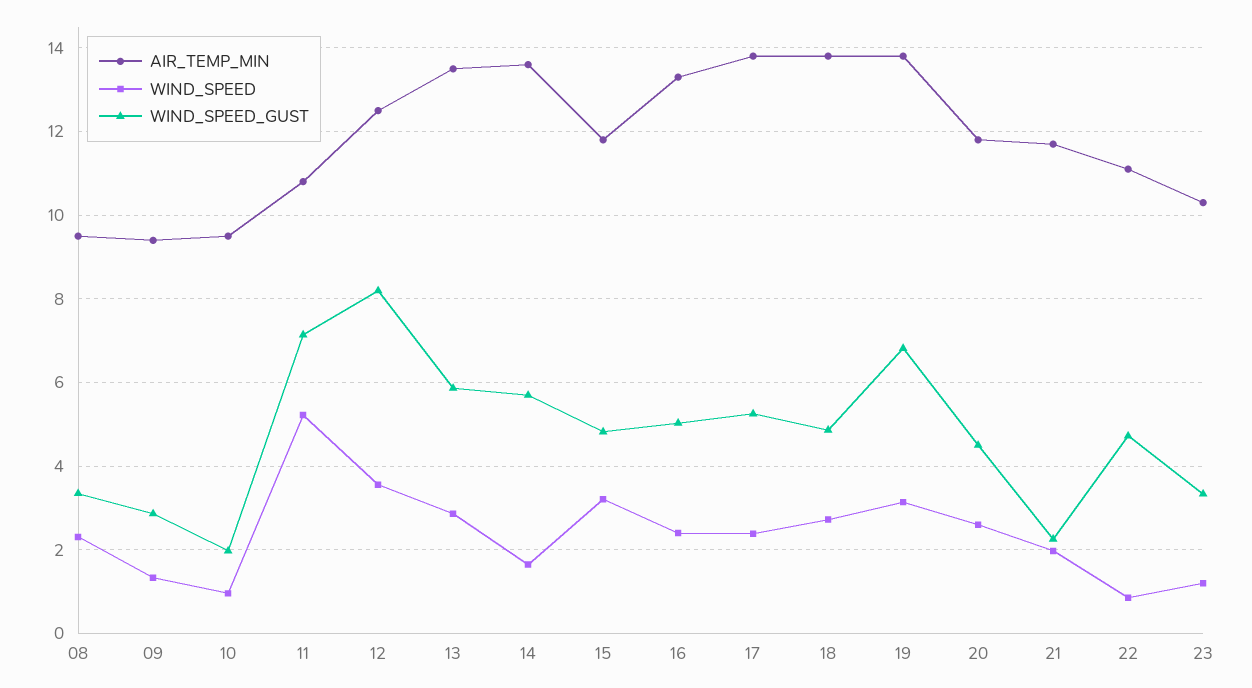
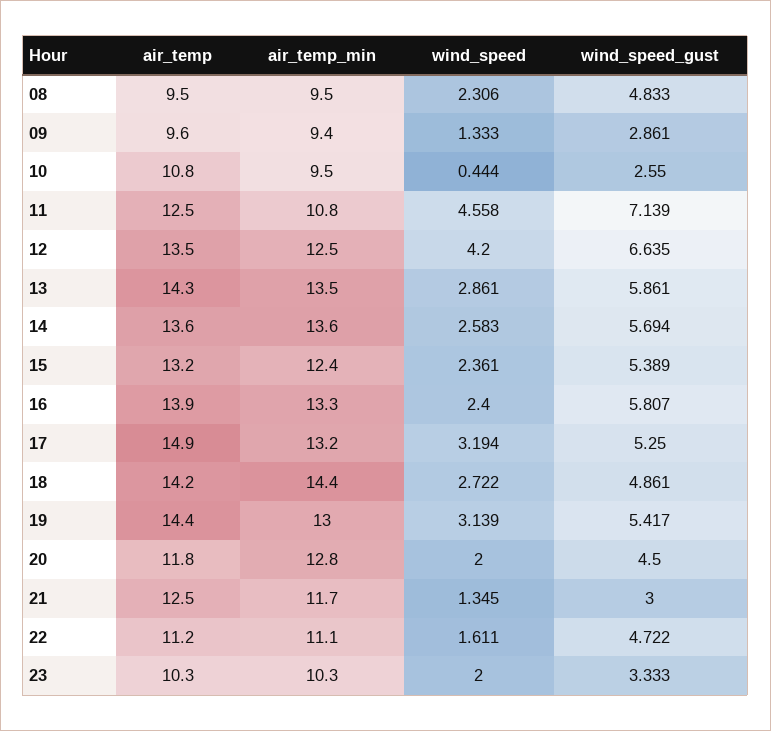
  {
    "AIR_TEMP_MIN": {
      "08": 9.5,
      "09": 9.4,
      "10": 9.5,
      "11": 10.8,
      "12": 12.5,
      "13": 13.5,
      "14": 13.6,
-     "15": 11.8,
+     "15": 12.4,
      "16": 13.3,
-     "17": 13.8,
+     "17": 13.2,
-     "18": 13.8,
+     "18": 14.4,
-     "19": 13.8,
+     "19": 13,
-     "20": 11.8,
+     "20": 12.8,
      "21": 11.7,
      "22": 11.1,
      "23": 10.3
    },
    "WIND_SPEED": {
      "08": 2.306,
      "09": 1.333,
-     "10": 1,
+     "10": 0.444,
-     "11": 5.2,
+     "11": 4.558,
-     "12": 3.6,
+     "12": 4.2,
      "13": 2.861,
-     "14": 1.6,
+     "14": 2.583,
-     "15": 3.2,
+     "15": 2.361,
      "16": 2.4,
-     "17": 2.4,
+     "17": 3.194,
      "18": 2.722,
      "19": 3.139,
-     "20": 2.6,
+     "20": 2,
-     "21": 2,
+     "21": 1.345,
-     "22": 0.8,
+     "22": 1.611,
-     "23": 1.2
+     "23": 2
    },
    "WIND_SPEED_GUST": {
-     "08": 3.4,
+     "08": 4.833,
      "09": 2.861,
-     "10": 2,
+     "10": 2.55,
      "11": 7.139,
-     "12": 8.2,
+     "12": 6.635,
      "13": 5.861,
      "14": 5.694,
-     "15": 4.8,
+     "15": 5.389,
-     "16": 5,
+     "16": 5.807,
      "17": 5.25,
      "18": 4.861,
-     "19": 6.8,
+     "19": 5.417,
      "20": 4.5,
-     "21": 2.2,
+     "21": 3,
      "22": 4.722,
      "23": 3.333
-   }
+   },
+   "air_temp": {
+     "08": 9.5,
+     "09": 9.6,
+     "10": 10.8,
+     "11": 12.5,
+     "12": 13.5,
+     "13": 14.3,
+     "14": 13.6,
+     "15": 13.2,
+     "16": 13.9,
+     "17": 14.9,
+     "18": 14.2,
+     "19": 14.4,
+     "20": 11.8,
+     "21": 12.5,
+     "22": 11.2,
+     "23": 10.3
+   }
  }

